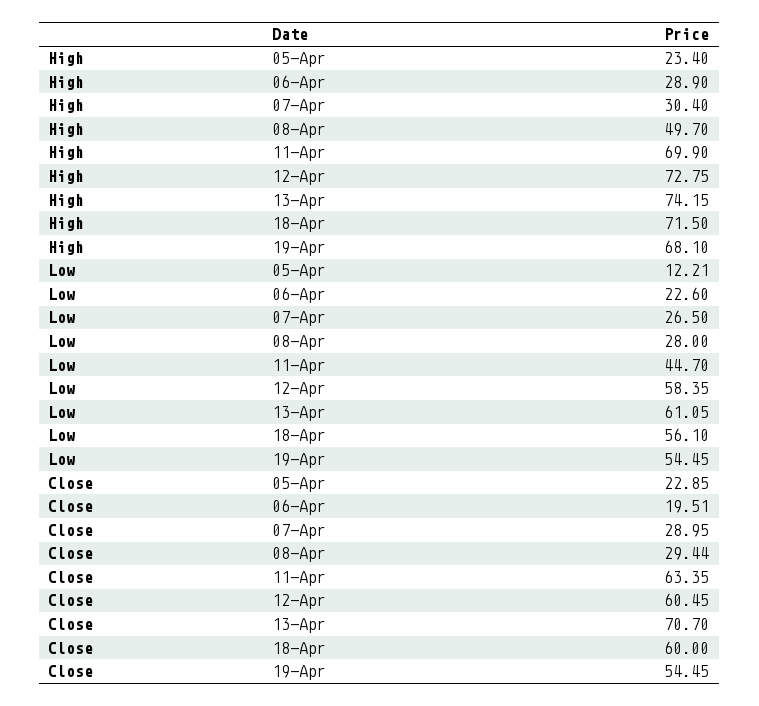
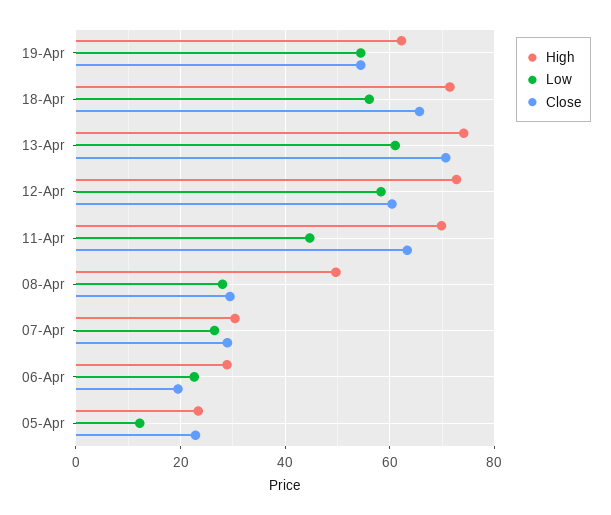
  {
    "High": {
      "05-Apr": 23.4,
      "06-Apr": 28.9,
      "07-Apr": 30.4,
      "08-Apr": 49.7,
      "11-Apr": 69.9,
      "12-Apr": 72.75,
      "13-Apr": 74.15,
      "18-Apr": 71.5,
-     "19-Apr": 68.1
+     "19-Apr": 62
    },
    "Low": {
      "05-Apr": 12.21,
      "06-Apr": 22.6,
      "07-Apr": 26.5,
      "08-Apr": 28,
      "11-Apr": 44.7,
      "12-Apr": 58.35,
      "13-Apr": 61.05,
      "18-Apr": 56.1,
      "19-Apr": 54.45
    },
    "Close": {
      "05-Apr": 22.85,
      "06-Apr": 19.51,
      "07-Apr": 28.95,
      "08-Apr": 29.44,
      "11-Apr": 63.35,
      "12-Apr": 60.45,
      "13-Apr": 70.7,
-     "18-Apr": 60,
+     "18-Apr": 66,
      "19-Apr": 54.45
    }
  }

